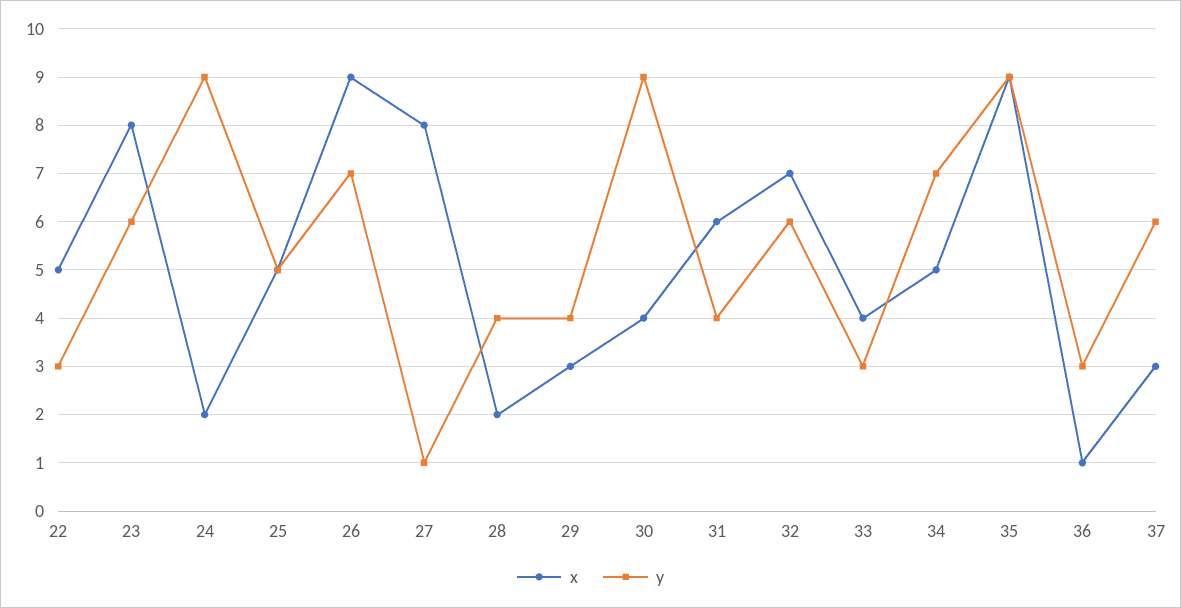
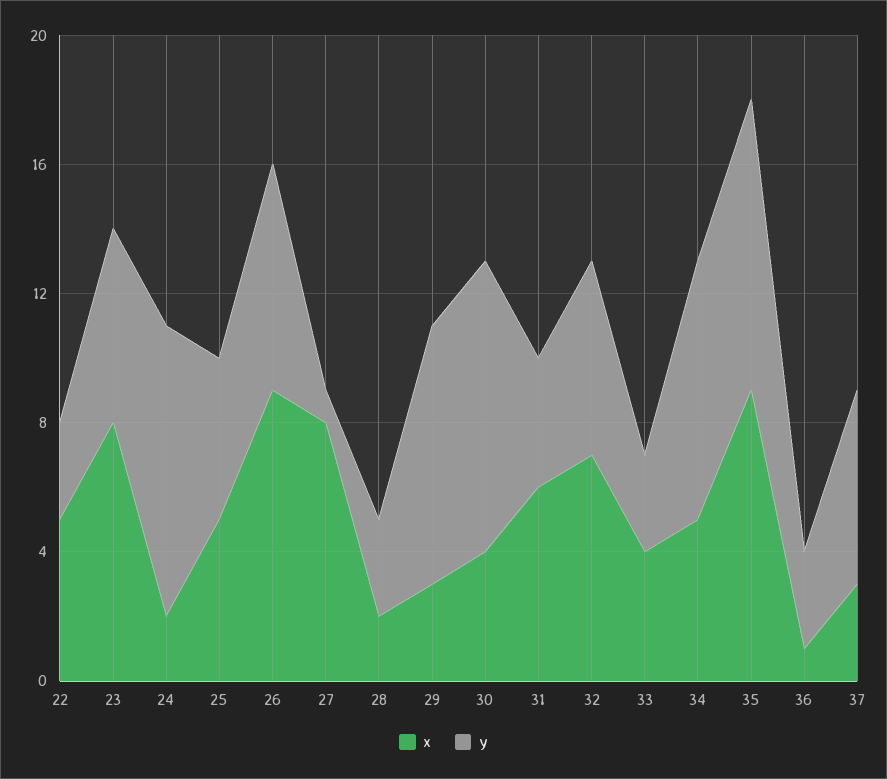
  {
    "x": {
      "22": 5,
      "23": 8,
      "24": 2,
      "25": 5,
      "26": 9,
      "27": 8,
      "28": 2,
      "29": 3,
      "30": 4,
      "31": 6,
      "32": 7,
      "33": 4,
      "34": 5,
      "35": 9,
      "36": 1,
      "37": 3
    },
    "y": {
      "22": 3,
      "23": 6,
      "24": 9,
      "25": 5,
      "26": 7,
      "27": 1,
-     "28": 4,
+     "28": 3,
-     "29": 4,
+     "29": 8,
      "30": 9,
      "31": 4,
      "32": 6,
      "33": 3,
-     "34": 7,
+     "34": 8,
      "35": 9,
      "36": 3,
      "37": 6
    }
  }

